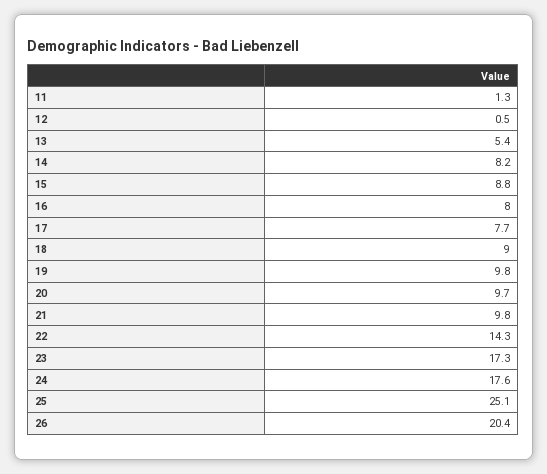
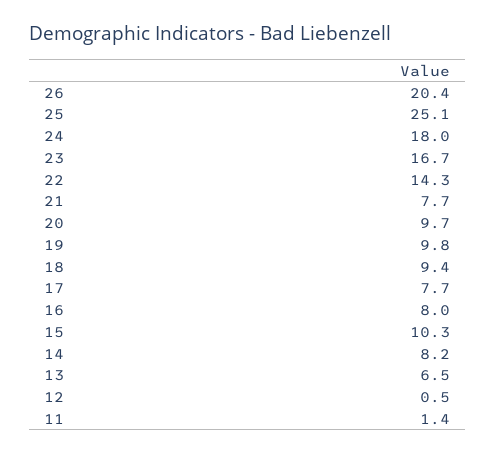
  {
-   "11": 1.3,
+   "11": 1.4,
    "12": 0.5,
-   "13": 5.4,
+   "13": 6.5,
    "14": 8.2,
-   "15": 8.8,
+   "15": 10.3,
    "16": 8,
    "17": 7.7,
-   "18": 9,
+   "18": 9.4,
    "19": 9.8,
    "20": 9.7,
-   "21": 9.8,
+   "21": 7.7,
    "22": 14.3,
-   "23": 17.3,
+   "23": 16.7,
-   "24": 17.6,
+   "24": 18,
    "25": 25.1,
    "26": 20.4
  }

